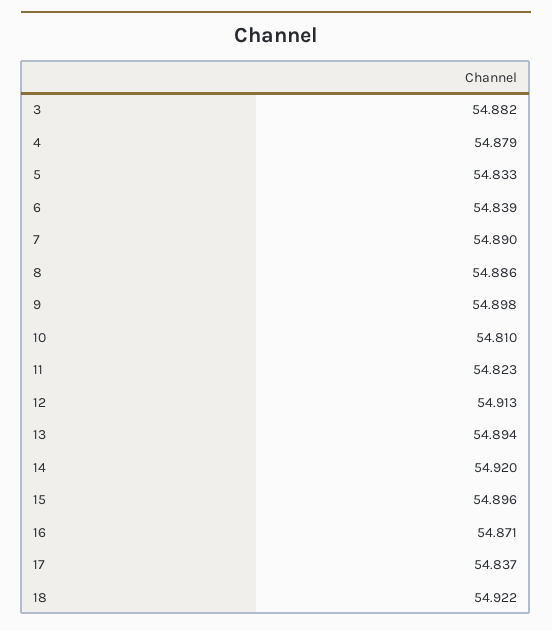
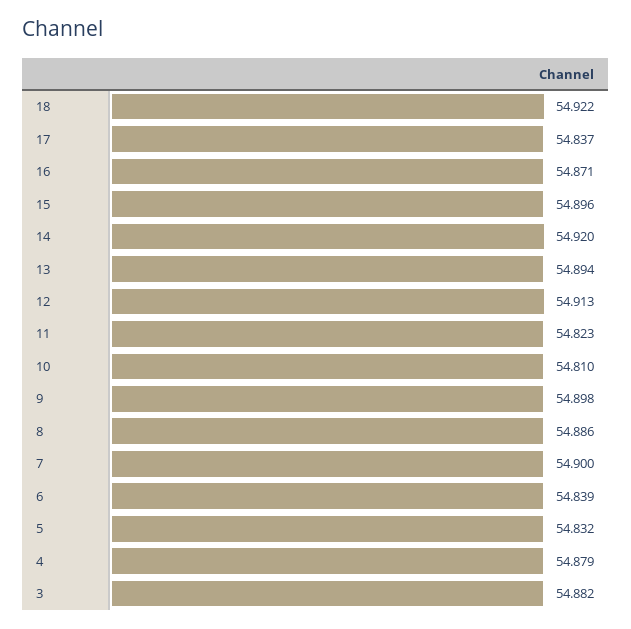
  {
    "3": 54.882,
    "4": 54.879,
-   "5": 54.833,
+   "5": 54.832,
    "6": 54.839,
-   "7": 54.89,
+   "7": 54.9,
    "8": 54.886,
    "9": 54.898,
    "10": 54.81,
    "11": 54.823,
    "12": 54.913,
    "13": 54.894,
    "14": 54.92,
    "15": 54.896,
    "16": 54.871,
    "17": 54.837,
    "18": 54.922
  }

